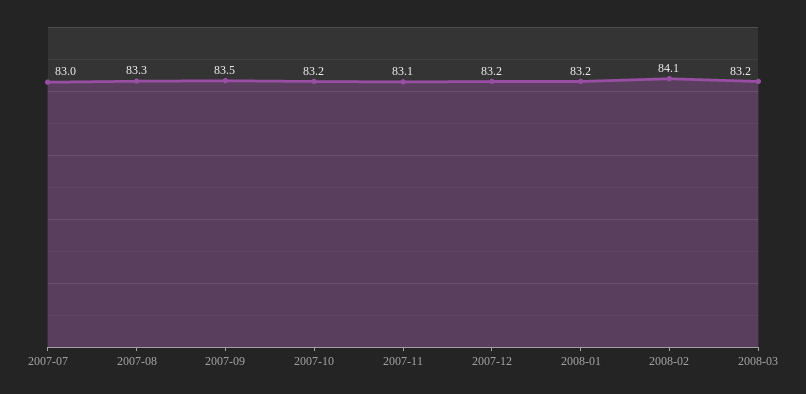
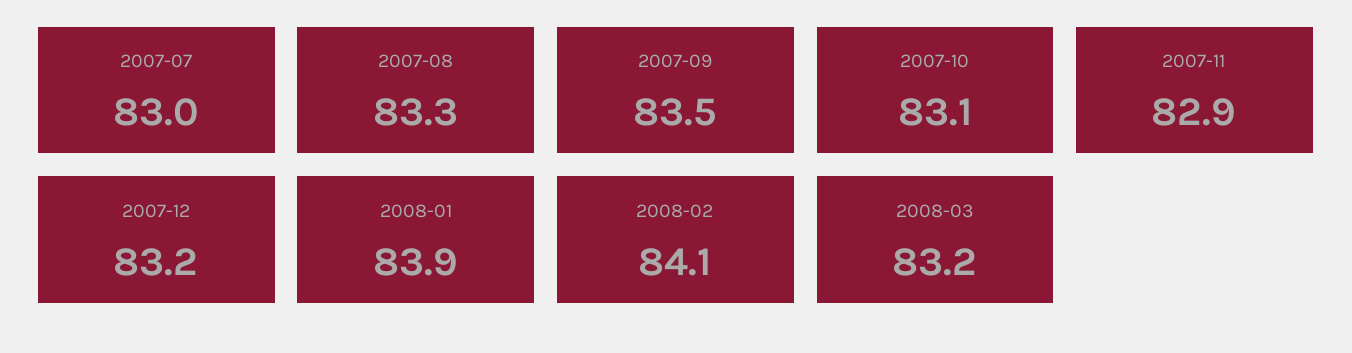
  {
    "2007-07": 83,
    "2007-08": 83.3,
    "2007-09": 83.5,
-   "2007-10": 83.2,
+   "2007-10": 83.1,
-   "2007-11": 83.1,
+   "2007-11": 82.9,
    "2007-12": 83.2,
-   "2008-01": 83.2,
+   "2008-01": 83.9,
    "2008-02": 84.1,
    "2008-03": 83.2
  }

